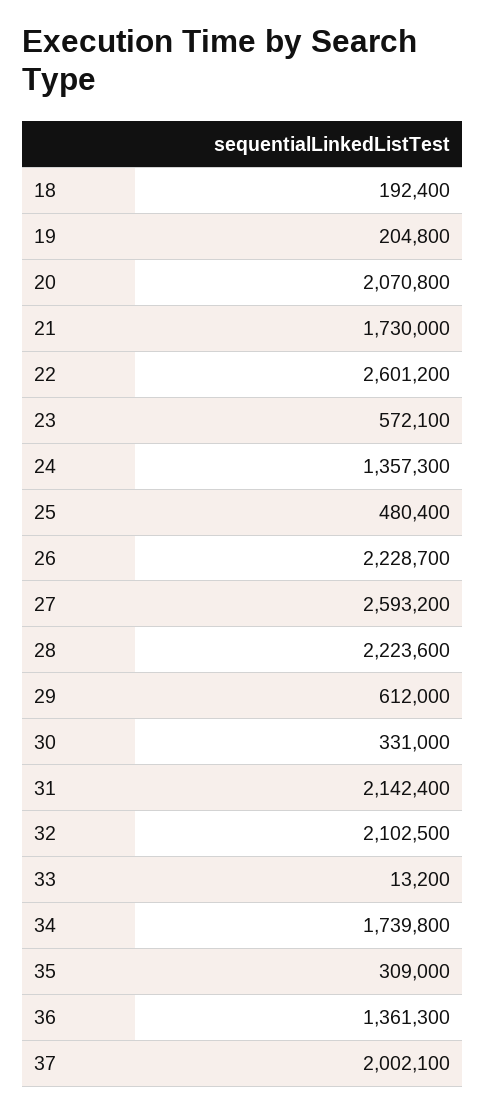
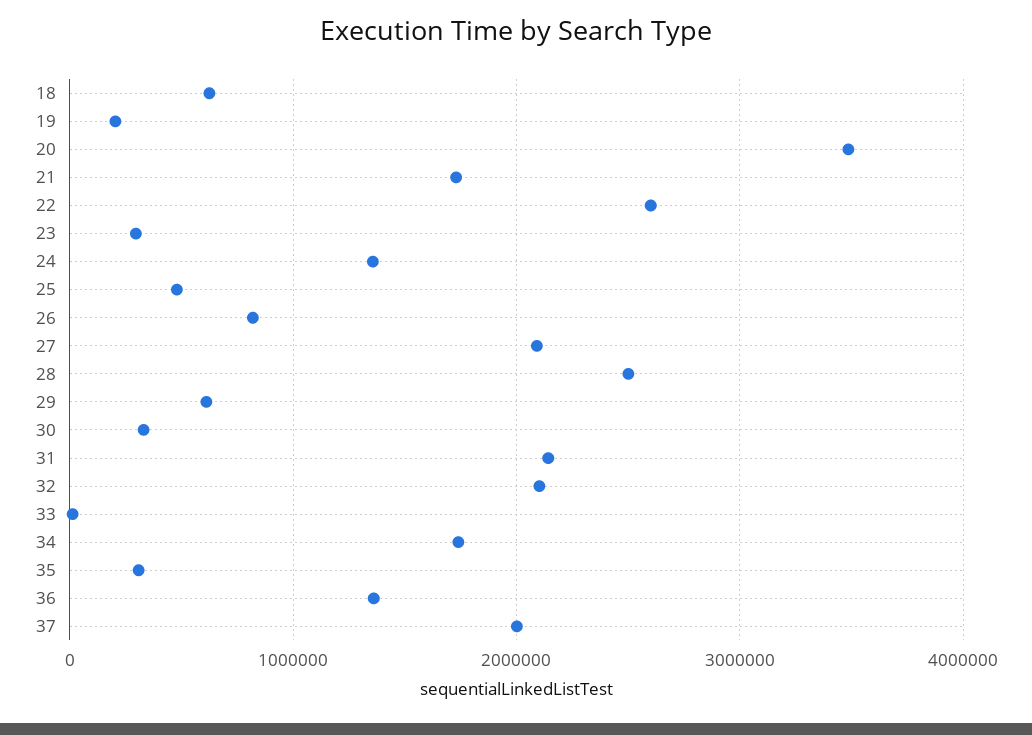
  {
-   "18": 192400,
+   "18": 600000,
    "19": 204800,
-   "20": 2070800,
+   "20": 3500000,
    "21": 1730000,
    "22": 2601200,
-   "23": 572100,
+   "23": 300000,
    "24": 1357300,
    "25": 480400,
-   "26": 2228700,
+   "26": 800000,
-   "27": 2593200,
+   "27": 2100000,
-   "28": 2223600,
+   "28": 2500000,
    "29": 612000,
    "30": 331000,
    "31": 2142400,
    "32": 2102500,
    "33": 13200,
    "34": 1739800,
    "35": 309000,
    "36": 1361300,
    "37": 2002100
  }

